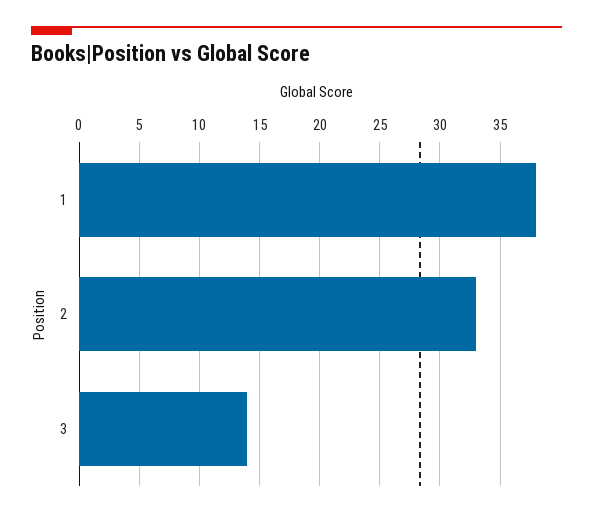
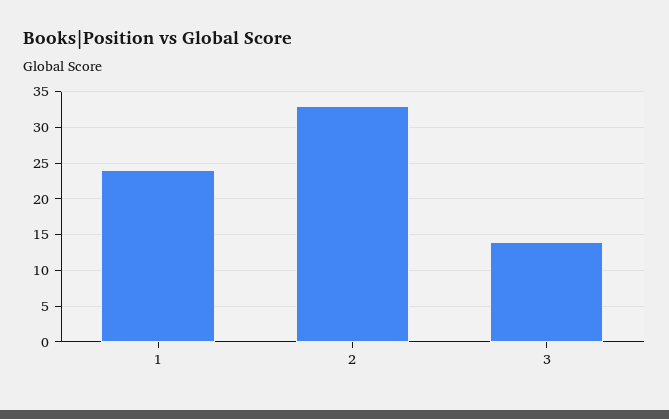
  {
-   "1": 38,
+   "1": 24,
    "2": 33,
    "3": 14
  }

